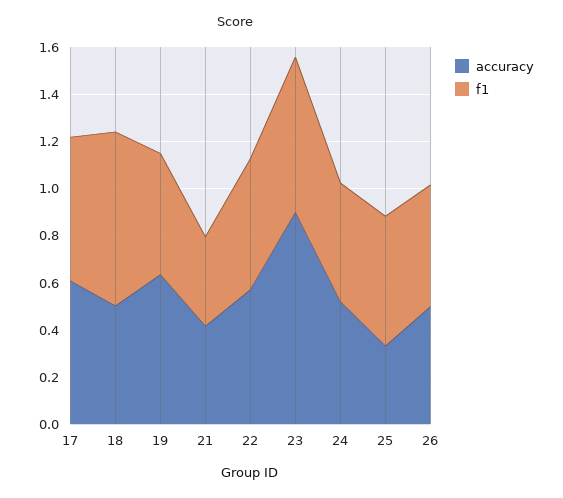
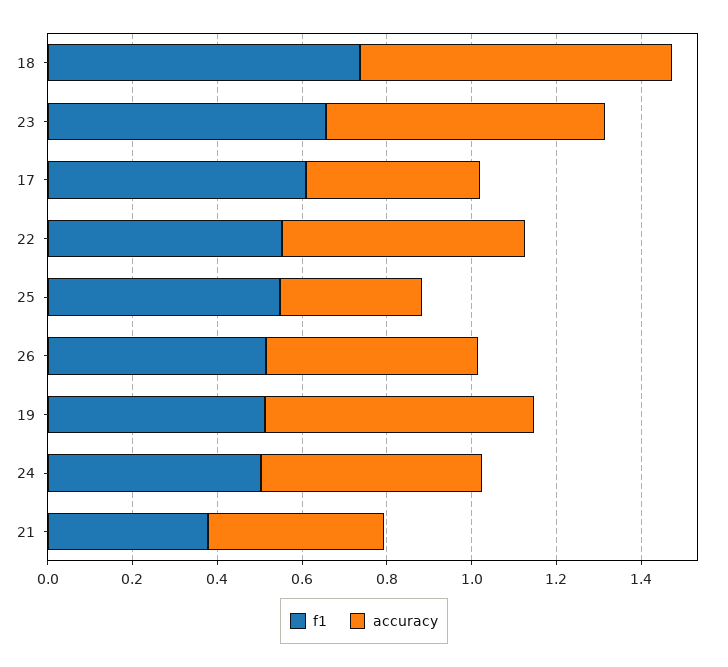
  {
    "accuracy": {
-     "17": 0.6,
+     "17": 0.4,
-     "18": 0.5,
+     "18": 0.75,
      "19": 0.65,
      "21": 0.4,
      "22": 0.55,
-     "23": 0.9,
+     "23": 0.65,
      "24": 0.5,
      "25": 0.35,
      "26": 0.5
    },
    "f1": {
      "17": 0.6,
      "18": 0.75,
      "19": 0.5,
      "21": 0.4,
      "22": 0.55,
      "23": 0.65,
      "24": 0.5,
      "25": 0.55,
      "26": 0.5
    }
  }

